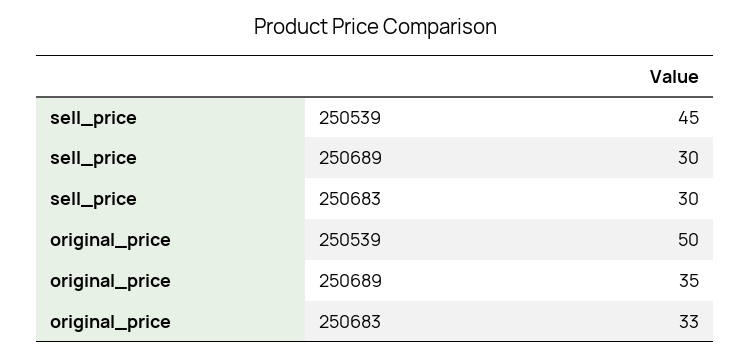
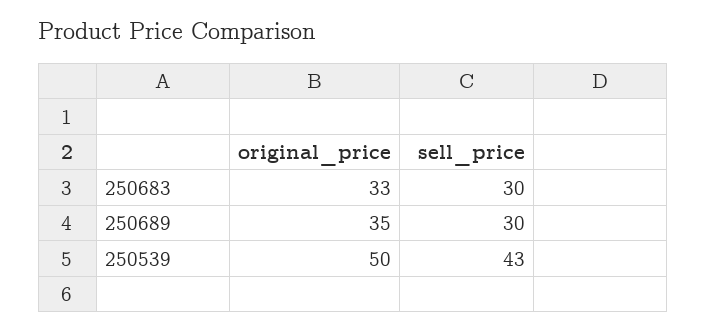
  {
    "sell_price": {
-     "250539": 45,
+     "250539": 43,
      "250689": 30,
      "250683": 30
    },
    "original_price": {
      "250539": 50,
      "250689": 35,
      "250683": 33
    }
  }

